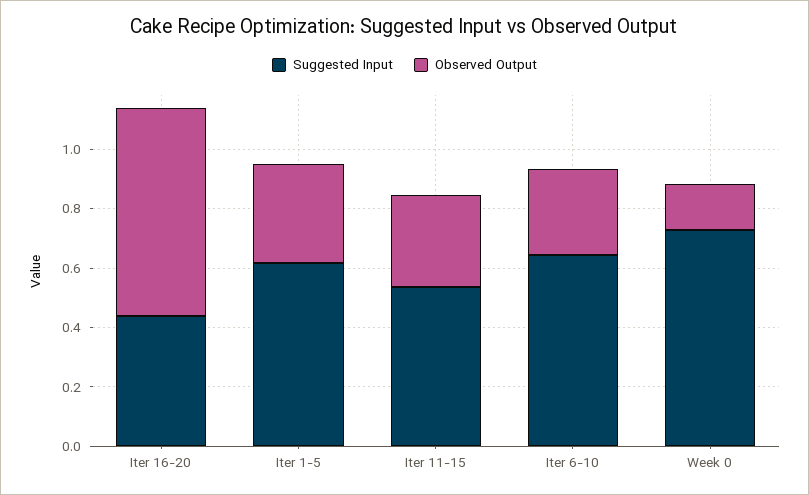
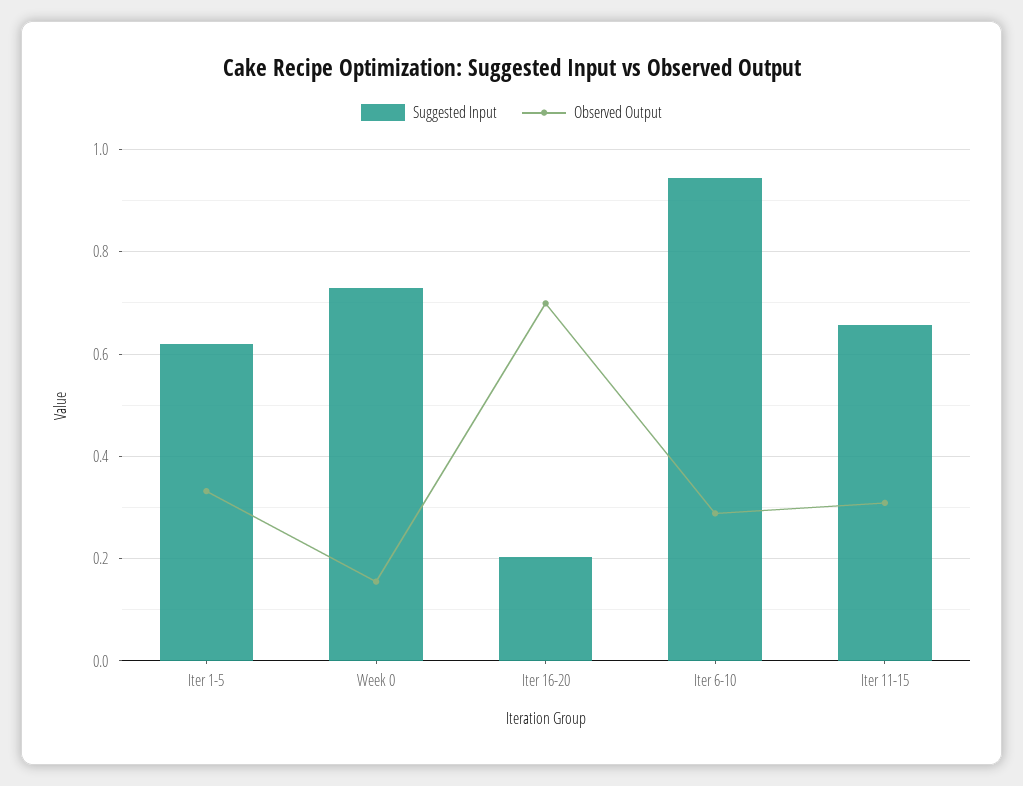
  {
    "Suggested Input": {
-     "Iter 16-20": 0.45,
+     "Iter 16-20": 0.2,
      "Iter 1-5": 0.62,
-     "Iter 11-15": 0.55,
+     "Iter 11-15": 0.66,
-     "Iter 6-10": 0.65,
+     "Iter 6-10": 0.94,
      "Week 0": 0.72
    },
    "Observed Output": {
      "Iter 16-20": 0.7,
      "Iter 1-5": 0.34,
      "Iter 11-15": 0.3,
      "Iter 6-10": 0.28,
      "Week 0": 0.16
    }
  }

